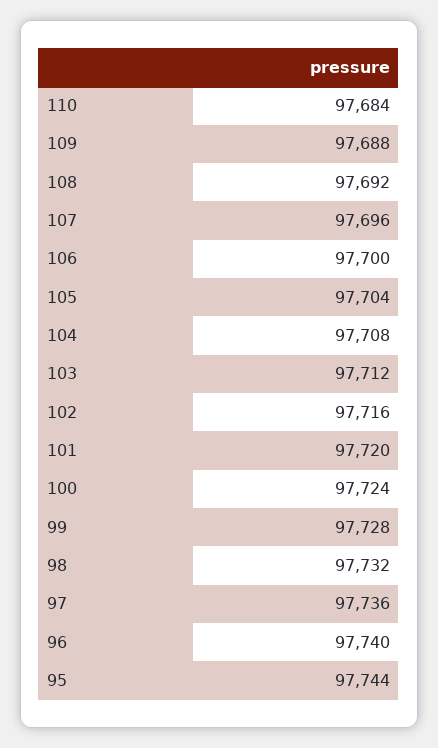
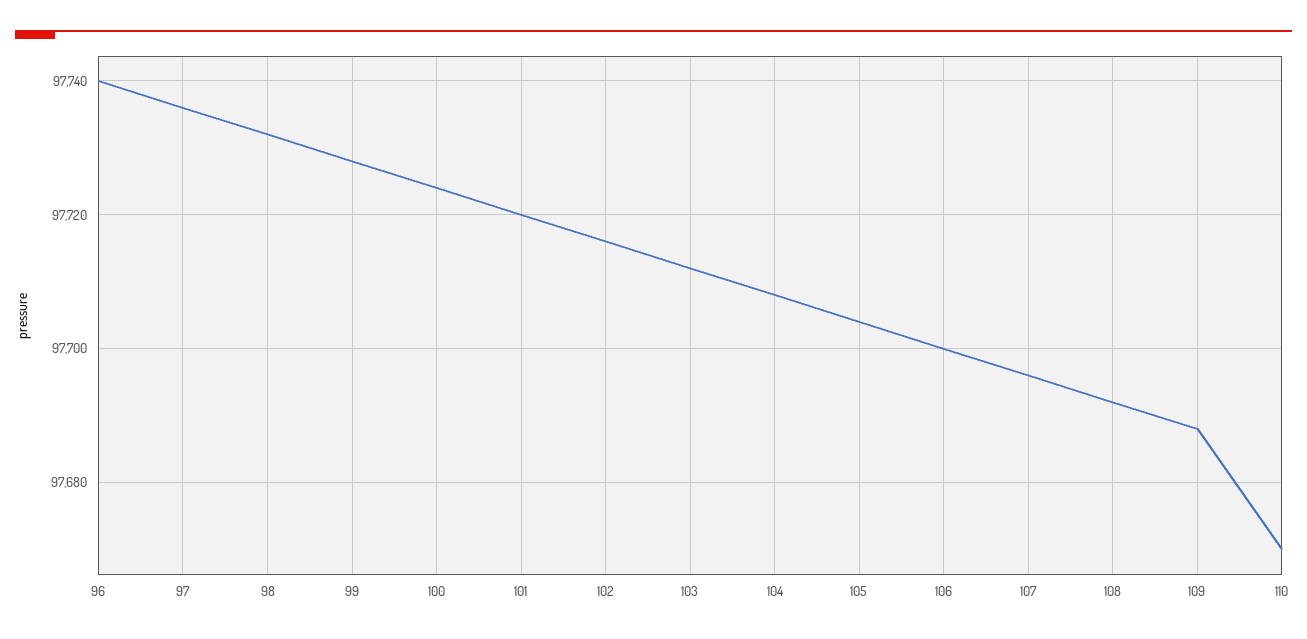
  {
-   "110": 97684,
+   "110": 97670,
    "109": 97688,
    "108": 97692,
    "107": 97696,
    "106": 97700,
    "105": 97704,
    "104": 97708,
    "103": 97712,
    "102": 97716,
    "101": 97720,
    "100": 97724,
    "99": 97728,
    "98": 97732,
    "97": 97736,
-   "96": 97740,
+   "96": 97740
-   "95": 97744
  }

